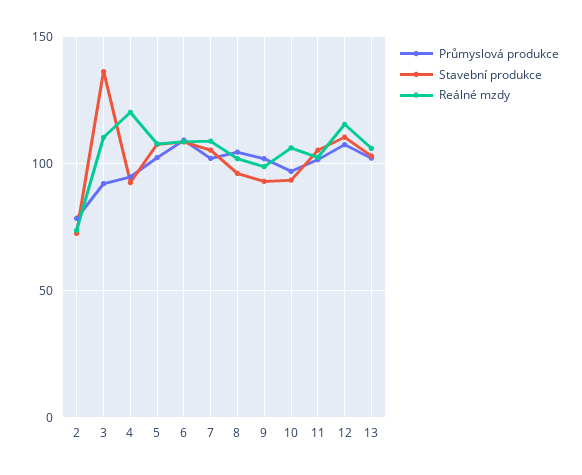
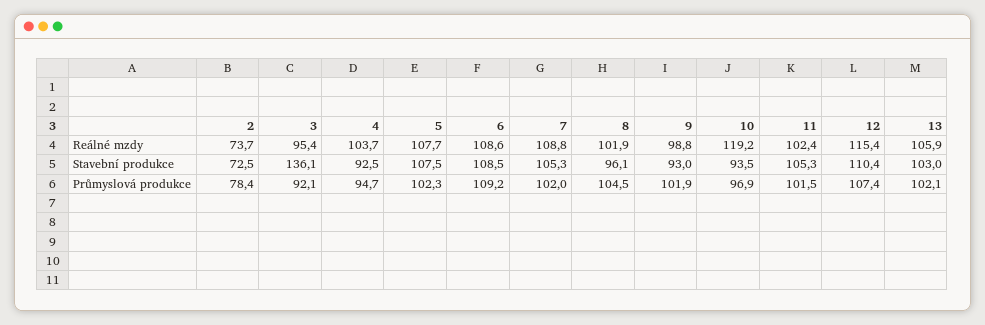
  {
    "Průmyslová produkce": {
      "2": 78.4,
      "3": 92.1,
      "4": 94.7,
      "5": 102.3,
      "6": 109.2,
      "7": 102,
      "8": 104.5,
      "9": 101.9,
      "10": 96.9,
      "11": 101.5,
      "12": 107.4,
      "13": 102.1
    },
    "Stavební produkce": {
      "2": 72.5,
      "3": 136.1,
      "4": 92.5,
      "5": 107.5,
      "6": 108.5,
      "7": 105.3,
      "8": 96.1,
      "9": 93,
      "10": 93.5,
      "11": 105.3,
      "12": 110.4,
      "13": 103
    },
    "Reálné mzdy": {
      "2": 73.7,
-     "3": 110,
+     "3": 95.4,
-     "4": 120,
+     "4": 103.7,
      "5": 107.7,
      "6": 108.6,
      "7": 108.8,
      "8": 101.9,
      "9": 98.8,
-     "10": 105,
+     "10": 119.2,
      "11": 102.4,
      "12": 115.4,
      "13": 105.9
    }
  }

